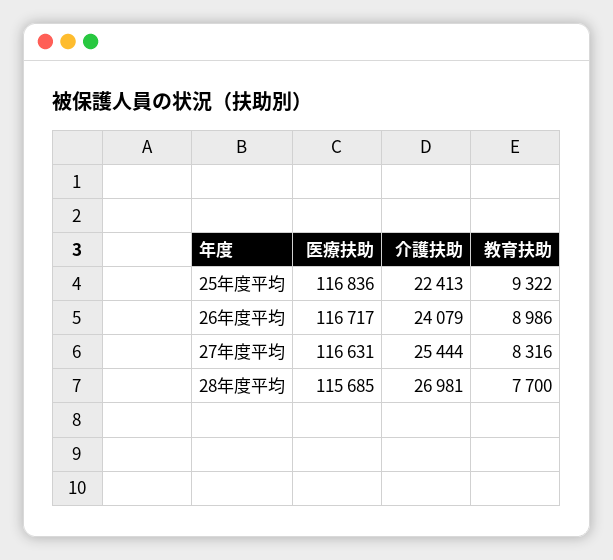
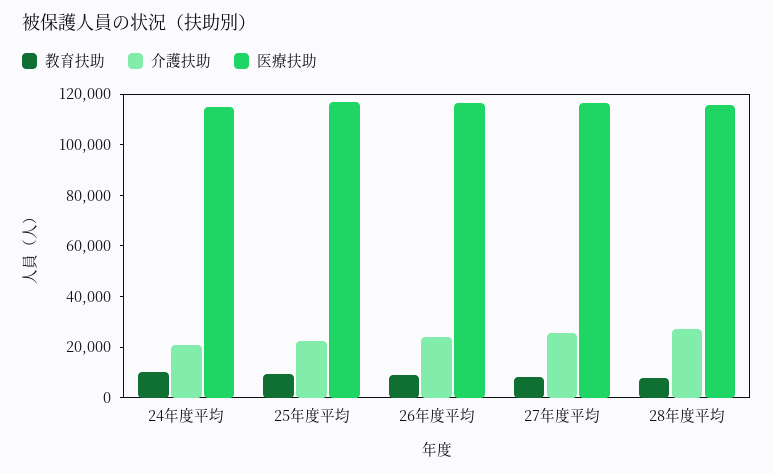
  {
    "医療扶助": {
      "25年度平均": 116836,
      "26年度平均": 116717,
      "27年度平均": 116631,
-     "28年度平均": 115685
+     "28年度平均": 115685,
+     "24年度平均": 115000
    },
    "介護扶助": {
      "25年度平均": 22413,
      "26年度平均": 24079,
      "27年度平均": 25444,
-     "28年度平均": 26981
+     "28年度平均": 26981,
+     "24年度平均": 20000
    },
    "教育扶助": {
      "25年度平均": 9322,
      "26年度平均": 8986,
      "27年度平均": 8316,
-     "28年度平均": 7700
+     "28年度平均": 7700,
+     "24年度平均": 10000
    }
  }

